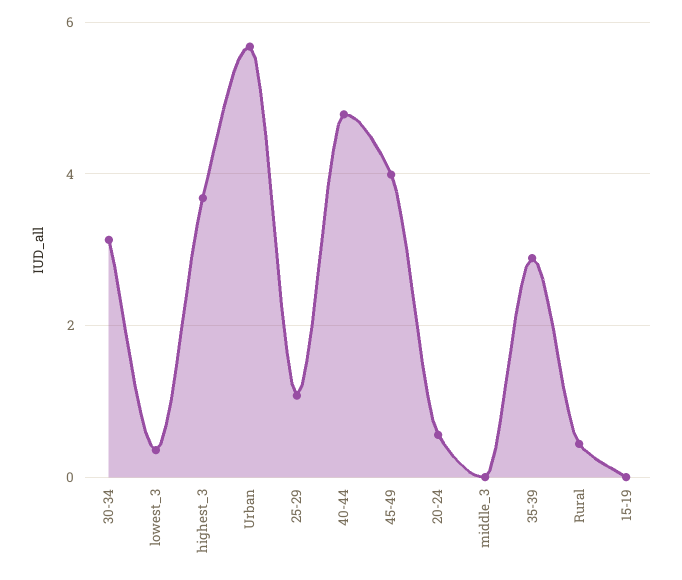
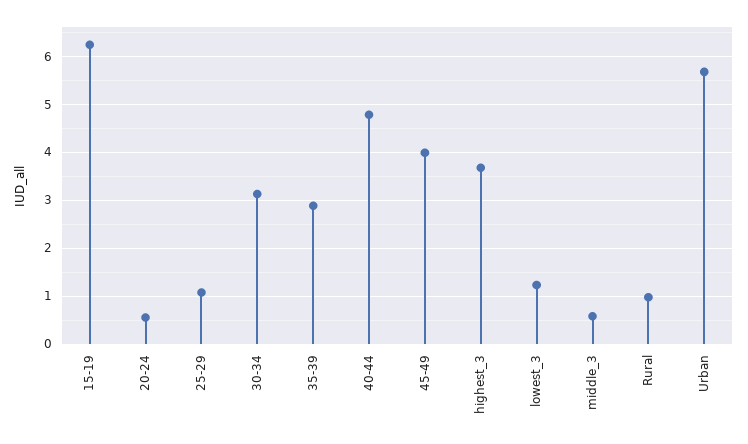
  {
    "30-34": 3.2,
-   "lowest_3": 0.4,
+   "lowest_3": 1.2,
    "highest_3": 3.6,
    "Urban": 5.6,
    "25-29": 1,
    "40-44": 4.8,
    "45-49": 4,
    "20-24": 0.6,
-   "middle_3": 0,
+   "middle_3": 0.6,
    "35-39": 2.8,
-   "Rural": 0.4,
+   "Rural": 1,
-   "15-19": 0
+   "15-19": 6.2
  }

